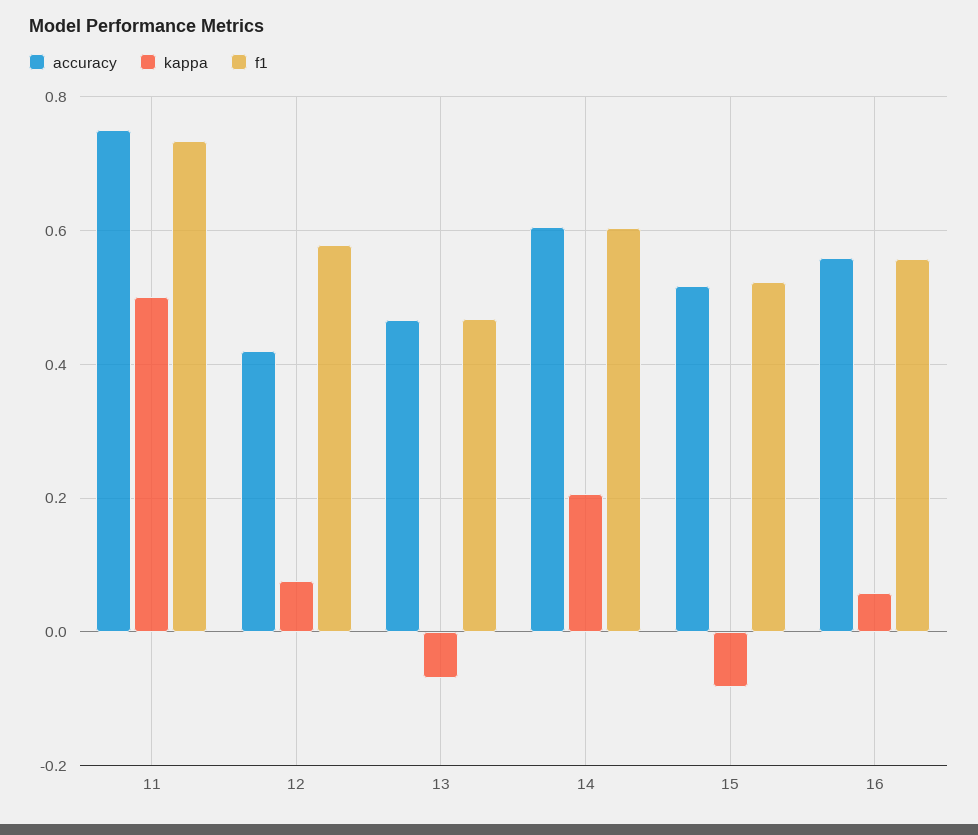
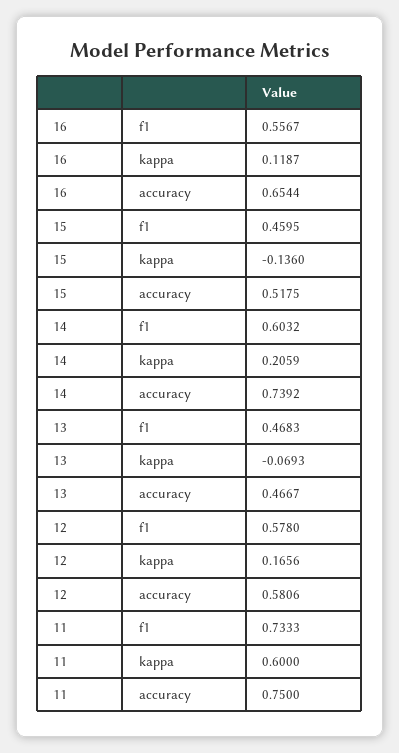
  {
    "accuracy": {
      "11": 0.75,
-     "12": 0.42,
+     "12": 0.5806,
      "13": 0.4667,
-     "14": 0.6,
+     "14": 0.7392,
      "15": 0.5175,
-     "16": 0.56
+     "16": 0.6544
    },
    "kappa": {
-     "11": 0.5,
+     "11": 0.6,
-     "12": 0.08,
+     "12": 0.1656,
      "13": -0.0693,
      "14": 0.2059,
-     "15": -0.08,
+     "15": -0.136,
-     "16": 0.06
+     "16": 0.1187
    },
    "f1": {
      "11": 0.7333,
      "12": 0.578,
      "13": 0.4683,
      "14": 0.6032,
-     "15": 0.52,
+     "15": 0.4595,
      "16": 0.5567
    }
  }

